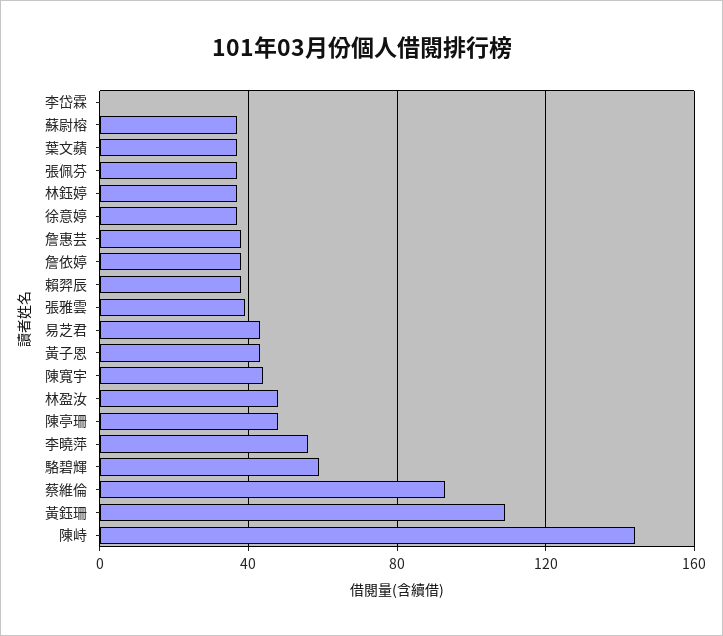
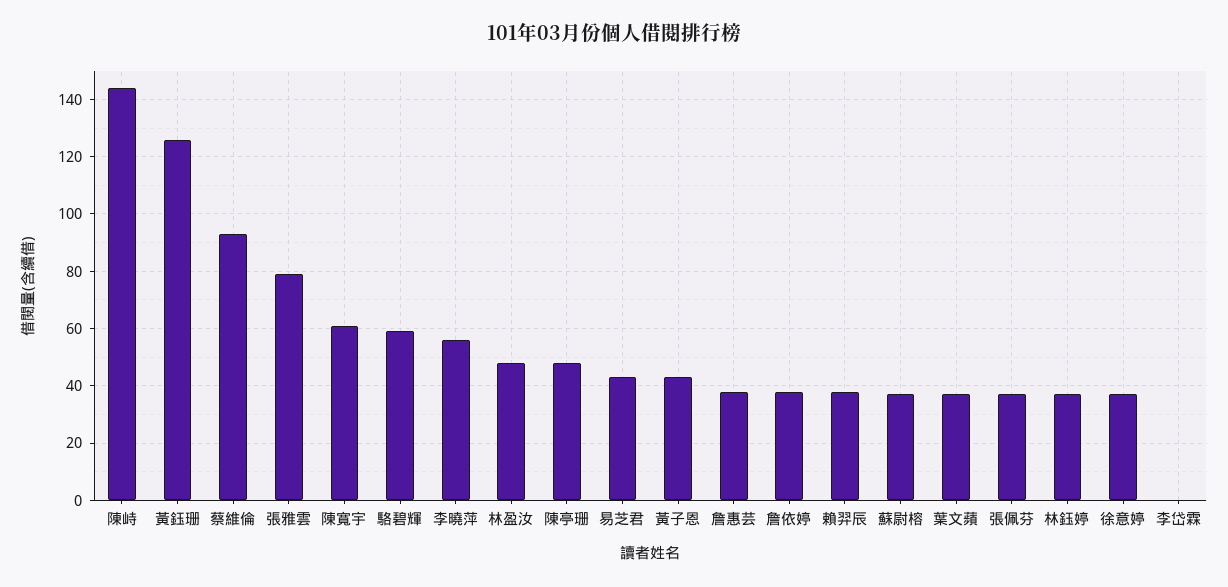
  {
    "李岱霖": 0,
    "蘇尉榕": 35,
    "葉文蘋": 35,
    "張佩芬": 35,
    "林鈺婷": 35,
    "徐意婷": 35,
    "詹惠芸": 40,
    "詹依婷": 40,
    "賴羿辰": 40,
-   "張雅雲": 40,
+   "張雅雲": 80,
    "易芝君": 45,
    "黃子恩": 45,
-   "陳寬宇": 45,
+   "陳寬宇": 60,
    "林盈汝": 50,
    "陳亭珊": 50,
    "李曉萍": 55,
    "駱碧輝": 60,
    "蔡維倫": 95,
-   "黃鈺珊": 110,
+   "黃鈺珊": 125,
    "陳峙": 145
  }

